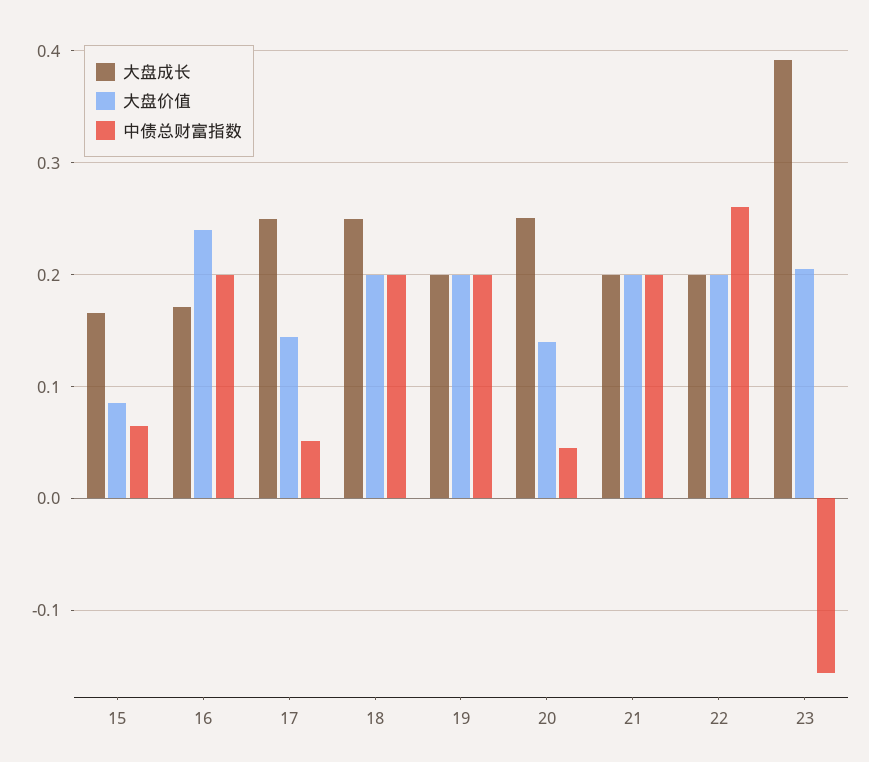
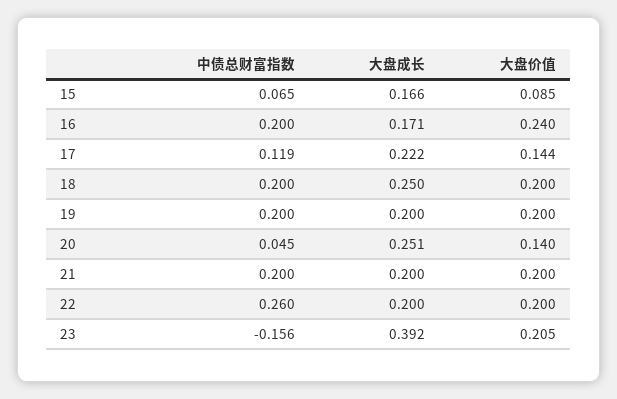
  {
    "大盘成长": {
      "15": 0.166,
      "16": 0.171,
-     "17": 0.25,
+     "17": 0.222,
      "18": 0.25,
      "19": 0.2,
      "20": 0.251,
      "21": 0.2,
      "22": 0.2,
      "23": 0.392
    },
    "大盘价值": {
      "15": 0.085,
      "16": 0.24,
      "17": 0.144,
      "18": 0.2,
      "19": 0.2,
      "20": 0.14,
      "21": 0.2,
      "22": 0.2,
      "23": 0.205
    },
    "中债总财富指数": {
      "15": 0.065,
      "16": 0.2,
-     "17": 0.05,
+     "17": 0.119,
      "18": 0.2,
      "19": 0.2,
      "20": 0.045,
      "21": 0.2,
      "22": 0.26,
      "23": -0.156
    }
  }

